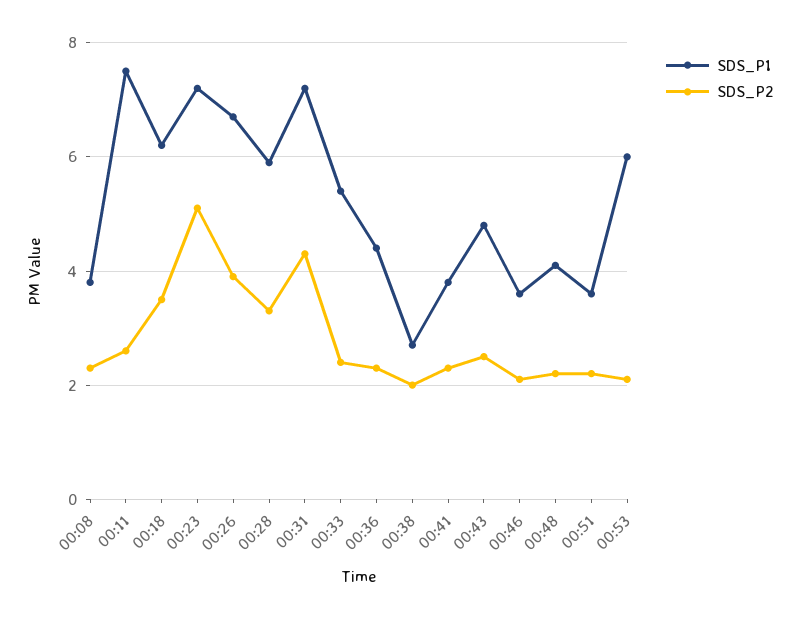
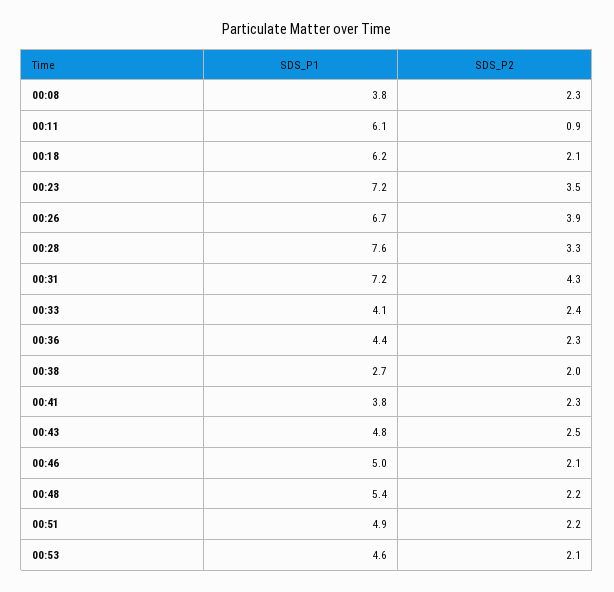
  {
    "SDS_P1": {
      "00:08": 3.8,
-     "00:11": 7.5,
+     "00:11": 6.1,
      "00:18": 6.2,
      "00:23": 7.2,
      "00:26": 6.7,
-     "00:28": 6,
+     "00:28": 7.6,
      "00:31": 7.2,
-     "00:33": 5.5,
+     "00:33": 4.1,
      "00:36": 4.4,
      "00:38": 2.7,
      "00:41": 3.8,
      "00:43": 4.8,
-     "00:46": 3.5,
+     "00:46": 5,
-     "00:48": 4,
+     "00:48": 5.4,
-     "00:51": 3.5,
+     "00:51": 4.9,
-     "00:53": 6
+     "00:53": 4.6
    },
    "SDS_P2": {
      "00:08": 2.3,
-     "00:11": 2.5,
+     "00:11": 0.9,
-     "00:18": 3.5,
+     "00:18": 2.1,
-     "00:23": 5,
+     "00:23": 3.5,
      "00:26": 3.9,
      "00:28": 3.3,
      "00:31": 4.3,
      "00:33": 2.4,
      "00:36": 2.3,
      "00:38": 2,
      "00:41": 2.3,
      "00:43": 2.5,
      "00:46": 2.1,
      "00:48": 2.2,
      "00:51": 2.2,
      "00:53": 2.1
    }
  }

